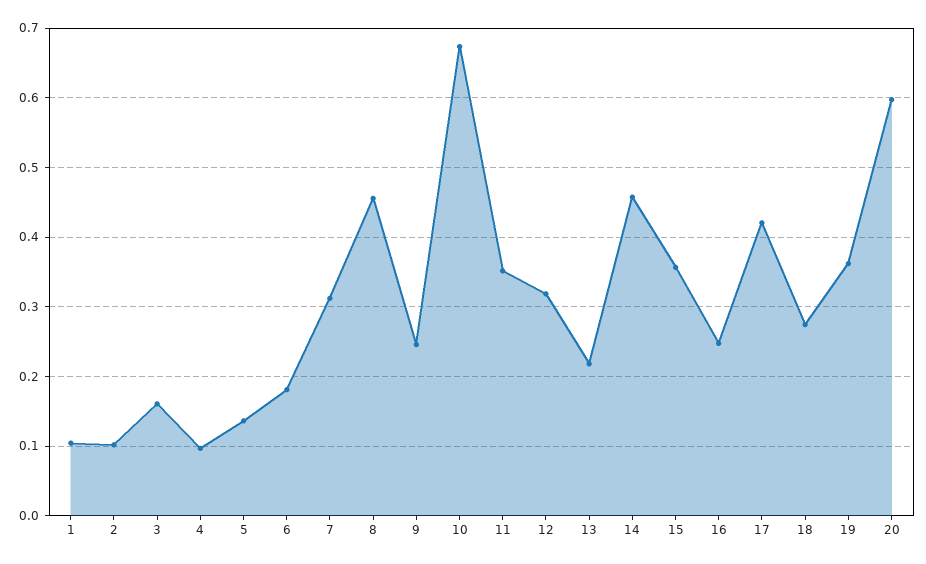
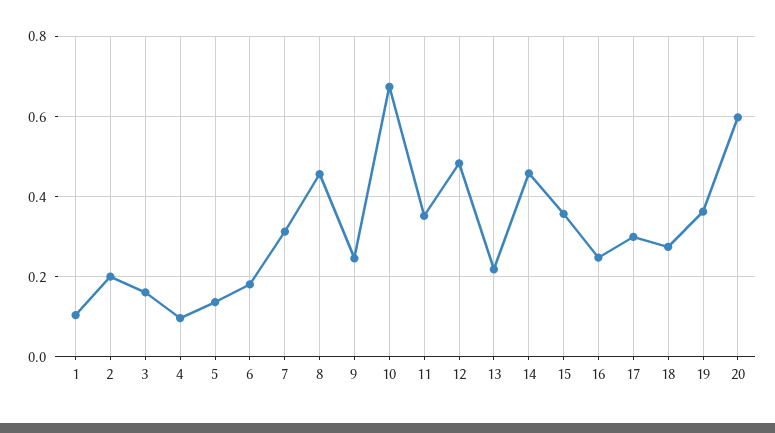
  {
    "1": 0.1,
-   "2": 0.1,
+   "2": 0.2,
    "3": 0.16,
    "4": 0.1,
    "5": 0.14,
    "6": 0.18,
    "7": 0.31,
    "8": 0.46,
    "9": 0.25,
    "10": 0.67,
    "11": 0.35,
-   "12": 0.32,
+   "12": 0.48,
    "13": 0.22,
    "14": 0.46,
    "15": 0.36,
    "16": 0.25,
-   "17": 0.42,
+   "17": 0.3,
    "18": 0.27,
    "19": 0.36,
    "20": 0.6
  }

